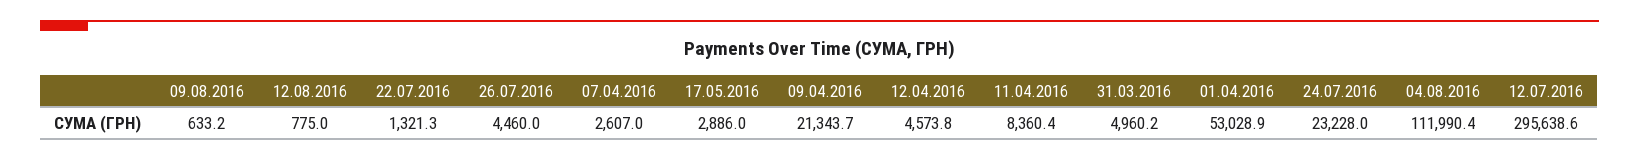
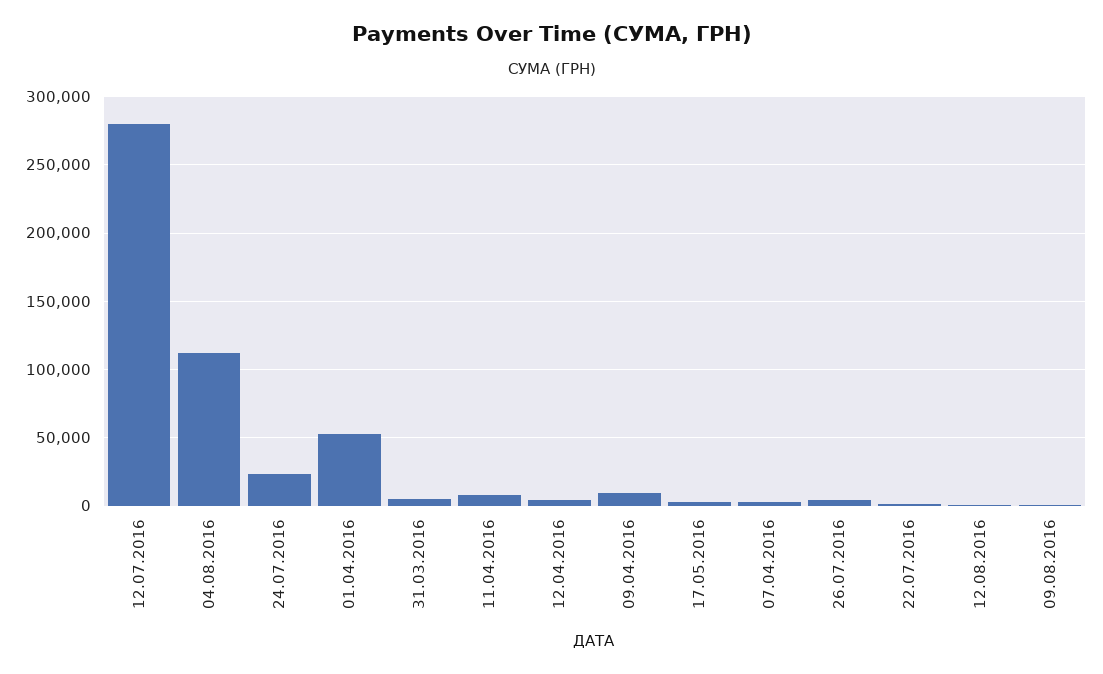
  {
    "09.08.2016": 633.2,
    "12.08.2016": 775,
    "22.07.2016": 1321.3,
    "26.07.2016": 4460,
    "07.04.2016": 2607,
    "17.05.2016": 2886,
-   "09.04.2016": 21343.7,
+   "09.04.2016": 10000,
    "12.04.2016": 4573.8,
    "11.04.2016": 8360.4,
    "31.03.2016": 4960.2,
    "01.04.2016": 53028.9,
    "24.07.2016": 23228,
    "04.08.2016": 111990.4,
-   "12.07.2016": 295638.6
+   "12.07.2016": 280000
  }

